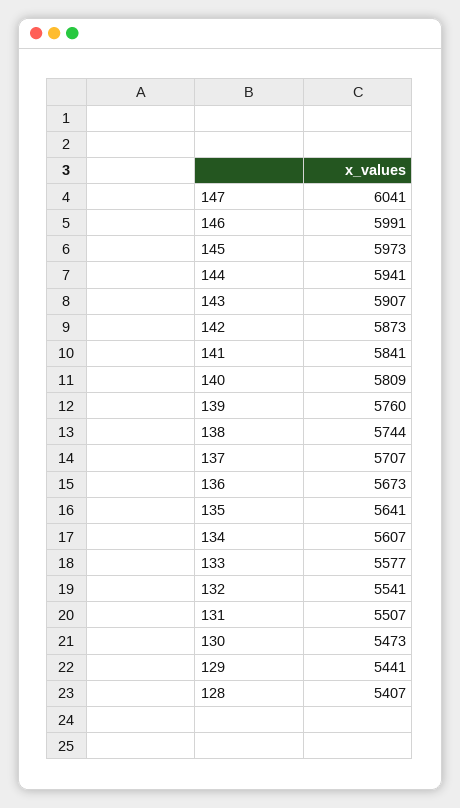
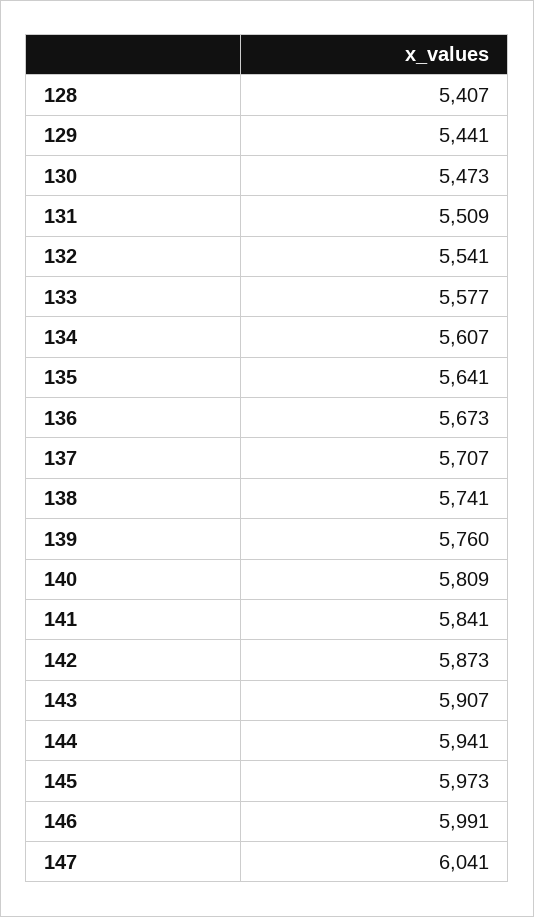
  {
    "147": 6041,
    "146": 5991,
    "145": 5973,
    "144": 5941,
    "143": 5907,
    "142": 5873,
    "141": 5841,
    "140": 5809,
    "139": 5760,
-   "138": 5744,
+   "138": 5741,
    "137": 5707,
    "136": 5673,
    "135": 5641,
    "134": 5607,
    "133": 5577,
    "132": 5541,
-   "131": 5507,
+   "131": 5509,
    "130": 5473,
    "129": 5441,
    "128": 5407
  }

